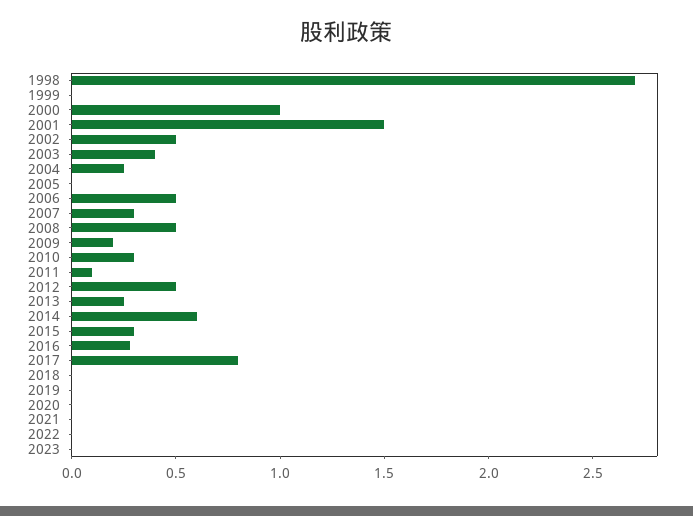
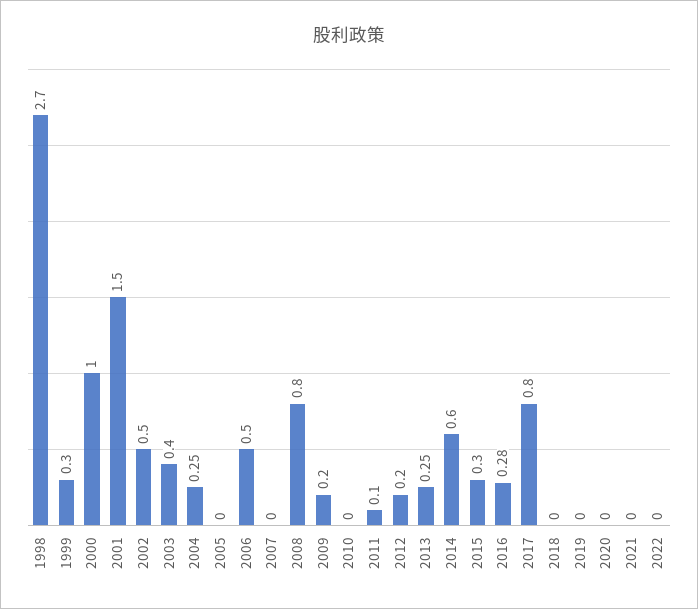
  {
    "1998": 2.7,
-   "1999": 0,
+   "1999": 0.3,
    "2000": 1,
    "2001": 1.5,
    "2002": 0.5,
    "2003": 0.4,
    "2004": 0.25,
    "2005": 0,
    "2006": 0.5,
-   "2007": 0.3,
+   "2007": 0,
-   "2008": 0.5,
+   "2008": 0.8,
    "2009": 0.2,
-   "2010": 0.3,
+   "2010": 0,
    "2011": 0.1,
-   "2012": 0.5,
+   "2012": 0.2,
    "2013": 0.25,
    "2014": 0.6,
    "2015": 0.3,
    "2016": 0.28,
    "2017": 0.8,
    "2018": 0,
    "2019": 0,
    "2020": 0,
    "2021": 0,
-   "2022": 0,
+   "2022": 0
-   "2023": 0
  }

